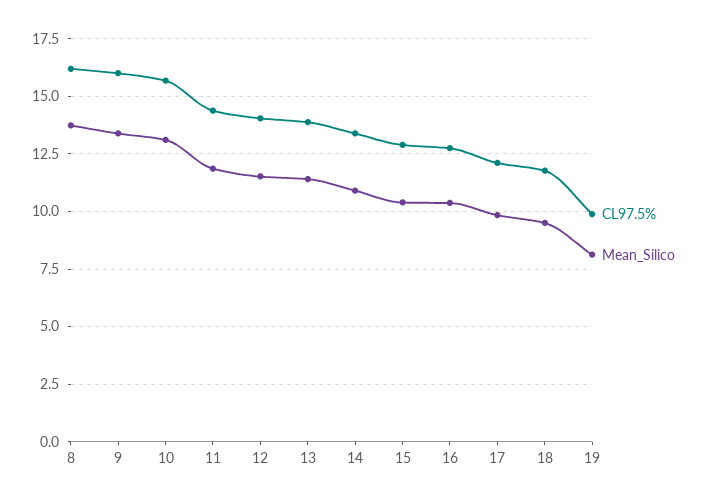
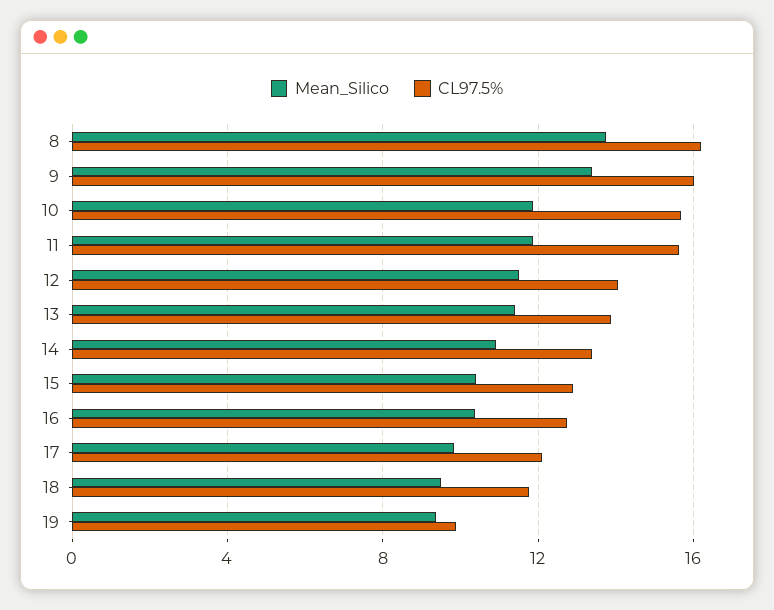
  {
    "CL97.5%": {
      "8": 16,
      "9": 16,
      "10": 15.5,
-     "11": 14.5,
+     "11": 15.5,
      "12": 14,
      "13": 14,
      "14": 13.5,
      "15": 13,
      "16": 13,
      "17": 12,
      "18": 12,
      "19": 10
    },
    "Mean_Silico": {
      "8": 13.5,
      "9": 13.5,
-     "10": 13,
+     "10": 12,
      "11": 12,
      "12": 11.5,
      "13": 11.5,
      "14": 11,
      "15": 10.5,
      "16": 10.5,
      "17": 10,
      "18": 9.5,
-     "19": 8
+     "19": 9.5
    }
  }

